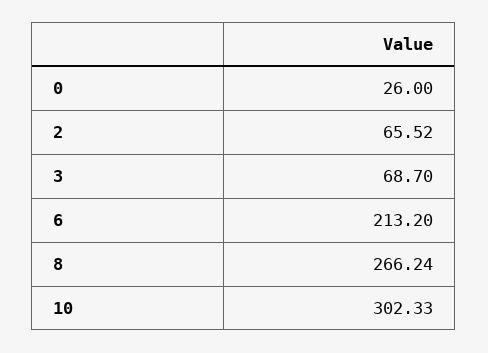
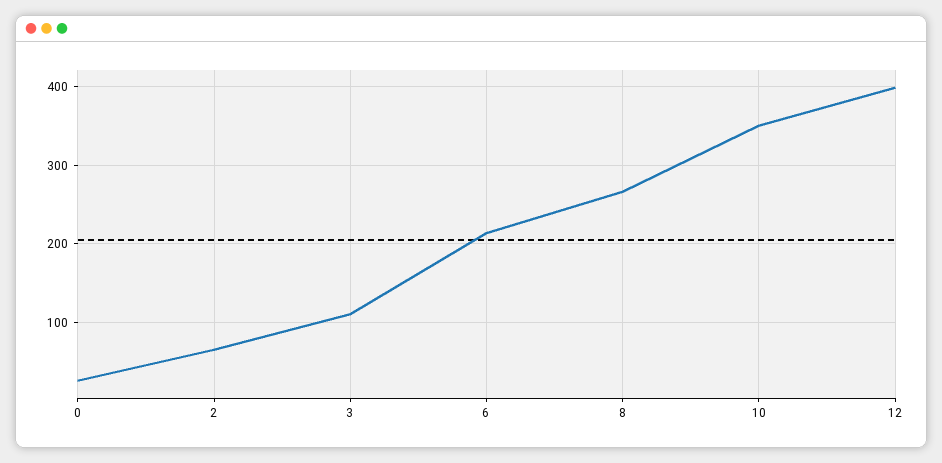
  {
    "0": 26,
    "2": 65.52,
-   "3": 68.7,
+   "3": 110,
    "6": 213.2,
    "8": 266.24,
-   "10": 302.33
+   "10": 350,
+   "12": 400
  }

